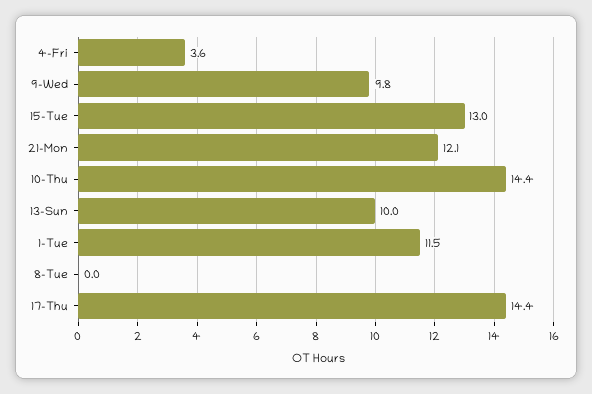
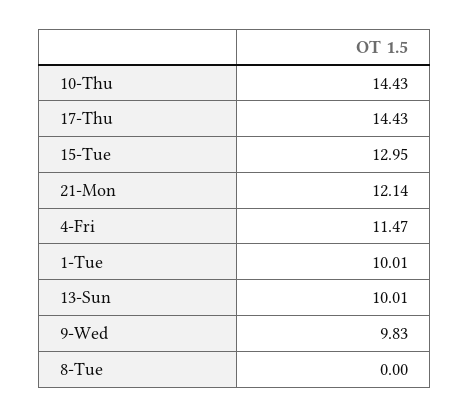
  {
-   "4-Fri": 3.6,
+   "4-Fri": 11.47,
    "9-Wed": 9.83,
    "15-Tue": 12.95,
    "21-Mon": 12.14,
    "10-Thu": 14.43,
    "13-Sun": 10.01,
-   "1-Tue": 11.5,
+   "1-Tue": 10.01,
    "8-Tue": 0,
    "17-Thu": 14.43
  }

